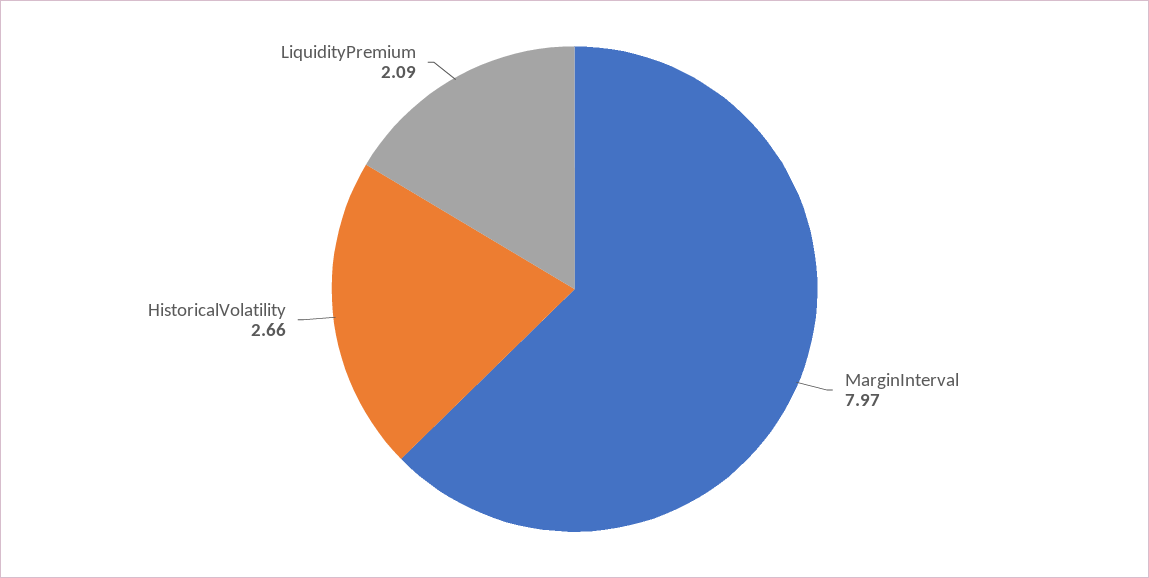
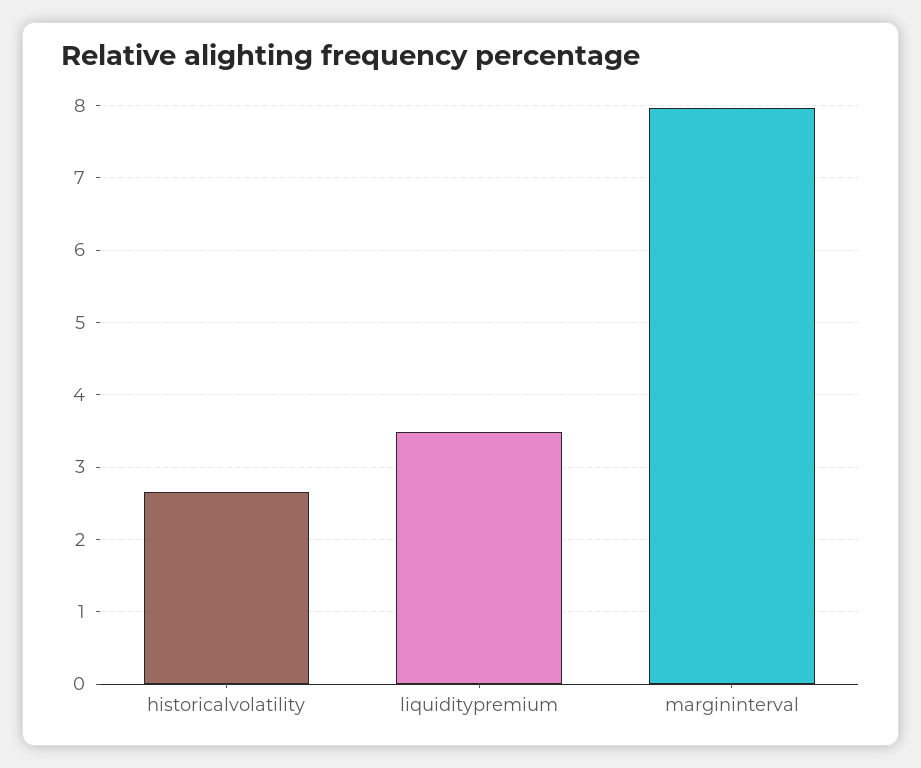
  {
    "MarginInterval": 7.97,
    "HistoricalVolatility": 2.66,
-   "LiquidityPremium": 2.09
+   "LiquidityPremium": 3.5
  }

